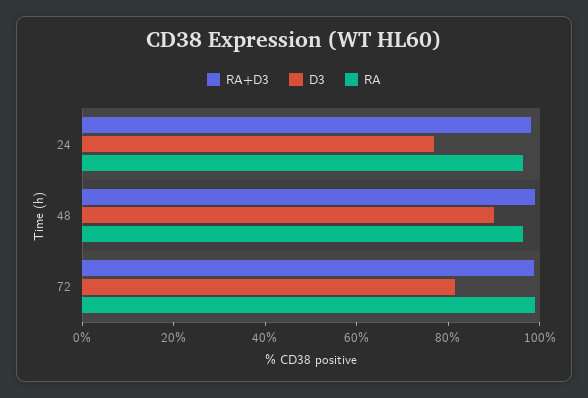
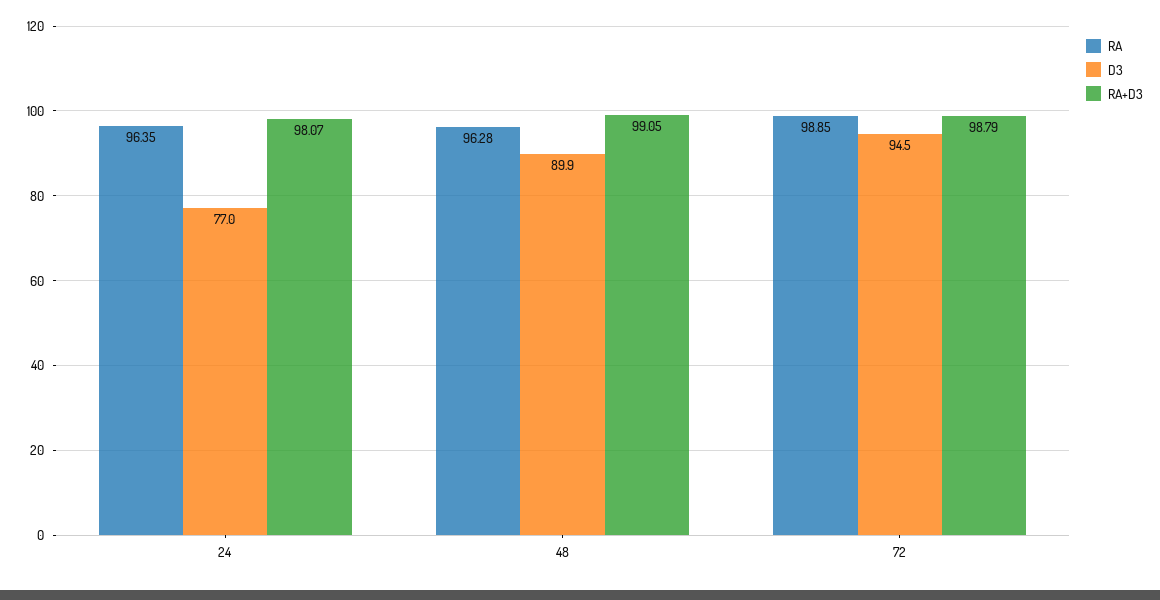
  {
    "RA+D3": {
      "24": 98.07,
      "48": 99.05,
      "72": 98.79
    },
    "D3": {
      "24": 77,
      "48": 89.9,
-     "72": 80
+     "72": 94.5
    },
    "RA": {
      "24": 96.35,
      "48": 96.28,
      "72": 98.85
    }
  }

